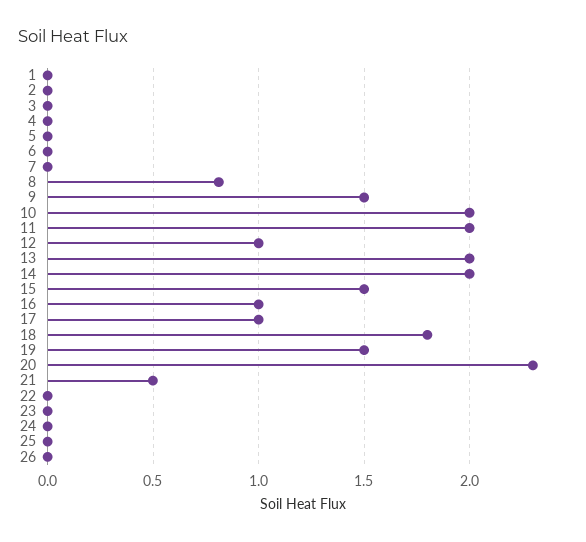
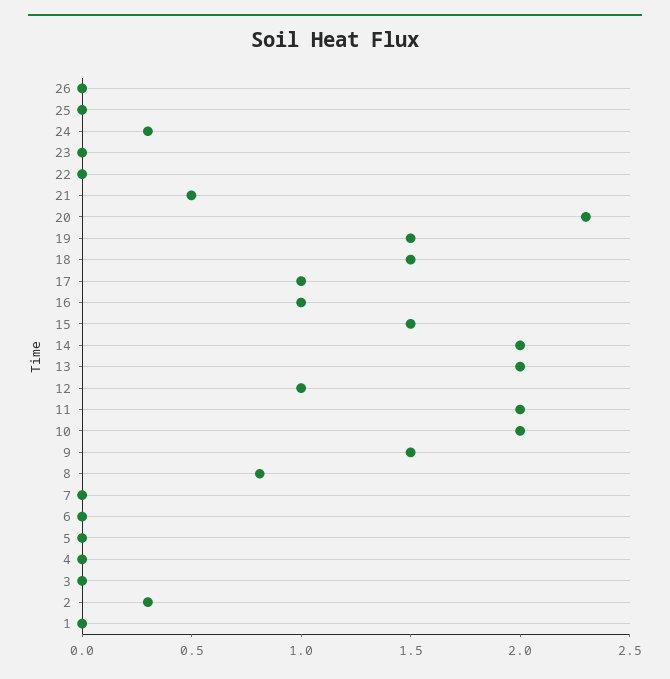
  {
    "1": 0,
-   "2": 0,
+   "2": 0.3,
    "3": 0,
    "4": 0,
    "5": 0,
    "6": 0,
    "7": 0,
    "8": 0.8,
    "9": 1.5,
    "10": 2,
    "11": 2,
    "12": 1,
    "13": 2,
    "14": 2,
    "15": 1.5,
    "16": 1,
    "17": 1,
-   "18": 1.8,
+   "18": 1.5,
    "19": 1.5,
    "20": 2.3,
    "21": 0.5,
    "22": 0,
    "23": 0,
-   "24": 0,
+   "24": 0.3,
    "25": 0,
    "26": 0
  }

